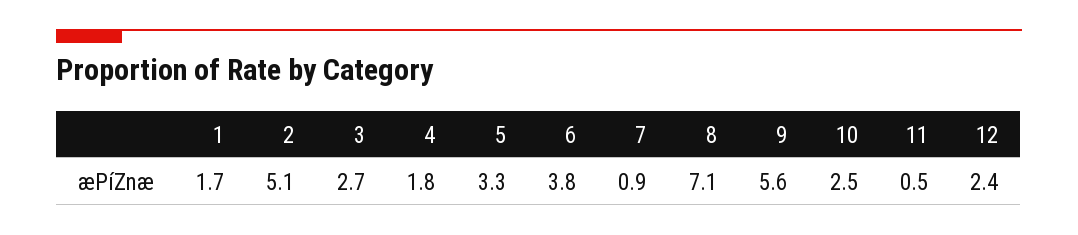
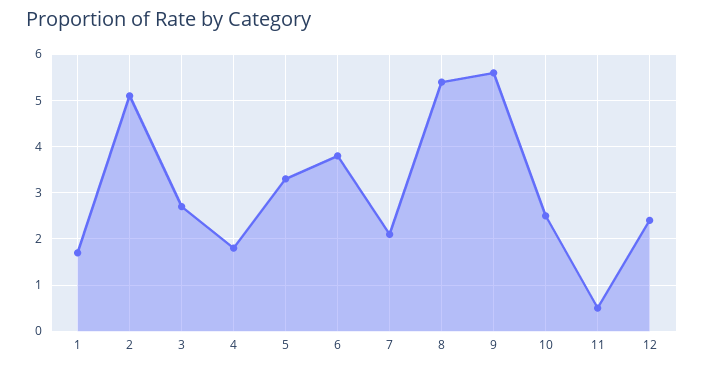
  {
    "1": 1.7,
    "2": 5.1,
    "3": 2.7,
    "4": 1.8,
    "5": 3.3,
    "6": 3.8,
-   "7": 0.9,
+   "7": 2,
-   "8": 7.1,
+   "8": 5.5,
    "9": 5.6,
    "10": 2.5,
    "11": 0.5,
    "12": 2.4
  }

